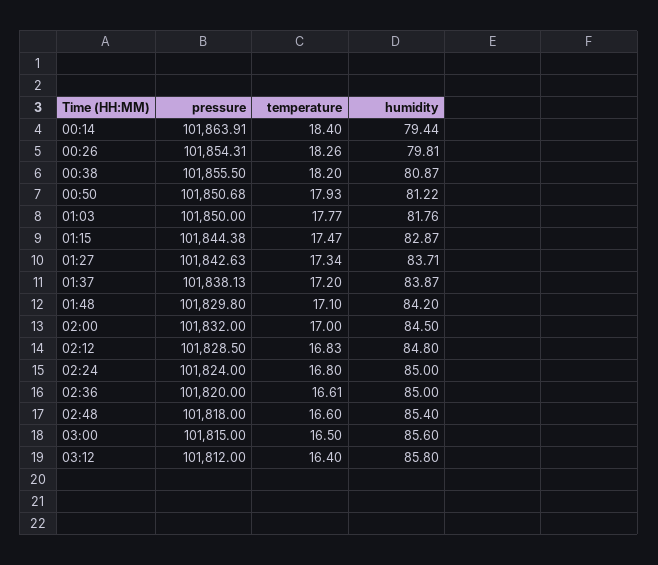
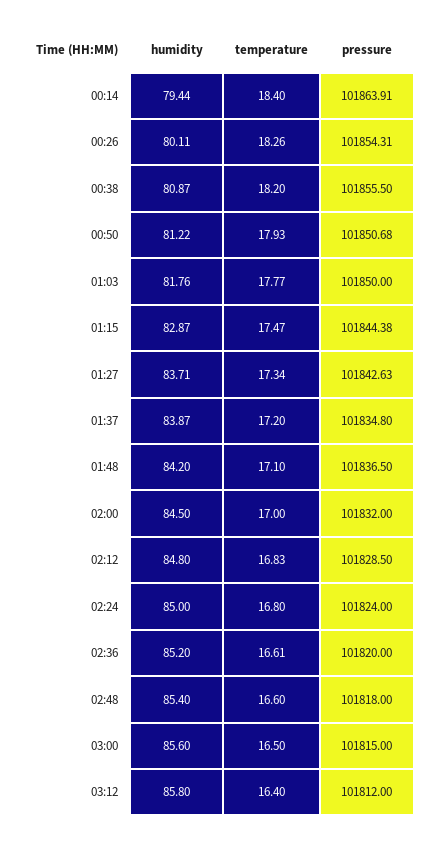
  {
    "pressure": {
      "00:14": 101863.91,
      "00:26": 101854.31,
      "00:38": 101855.5,
      "00:50": 101850.68,
      "01:03": 101850,
      "01:15": 101844.38,
      "01:27": 101842.63,
-     "01:37": 101838.13,
+     "01:37": 101834.8,
-     "01:48": 101829.8,
+     "01:48": 101836.5,
      "02:00": 101832,
      "02:12": 101828.5,
      "02:24": 101824,
      "02:36": 101820,
      "02:48": 101818,
      "03:00": 101815,
      "03:12": 101812
    },
    "temperature": {
      "00:14": 18.4,
      "00:26": 18.26,
      "00:38": 18.2,
      "00:50": 17.93,
      "01:03": 17.77,
      "01:15": 17.47,
      "01:27": 17.34,
      "01:37": 17.2,
      "01:48": 17.1,
      "02:00": 17,
      "02:12": 16.83,
      "02:24": 16.8,
      "02:36": 16.61,
      "02:48": 16.6,
      "03:00": 16.5,
      "03:12": 16.4
    },
    "humidity": {
      "00:14": 79.44,
-     "00:26": 79.81,
+     "00:26": 80.11,
      "00:38": 80.87,
      "00:50": 81.22,
      "01:03": 81.76,
      "01:15": 82.87,
      "01:27": 83.71,
      "01:37": 83.87,
      "01:48": 84.2,
      "02:00": 84.5,
      "02:12": 84.8,
      "02:24": 85,
-     "02:36": 85,
+     "02:36": 85.2,
      "02:48": 85.4,
      "03:00": 85.6,
      "03:12": 85.8
    }
  }

